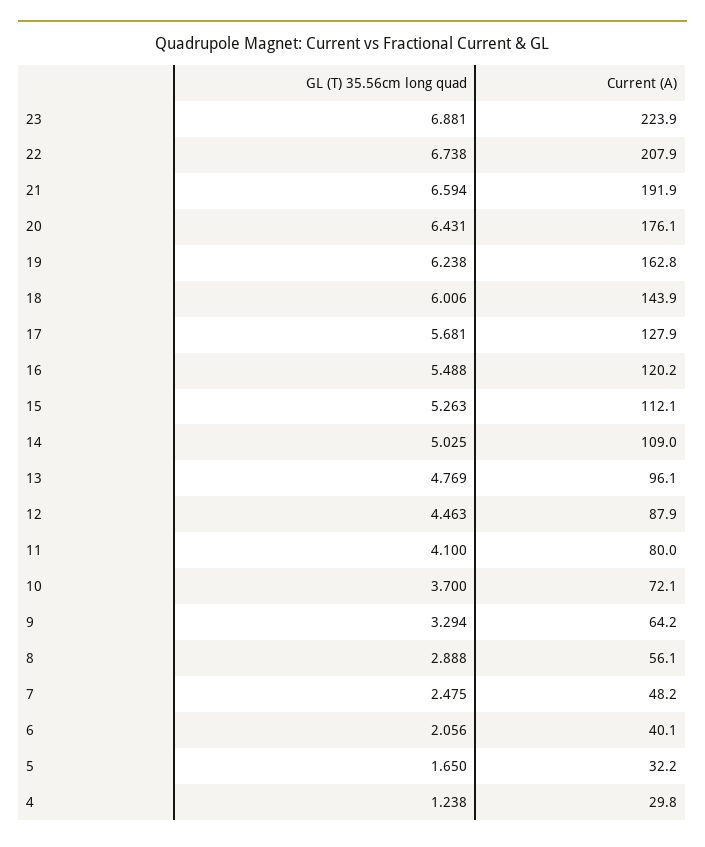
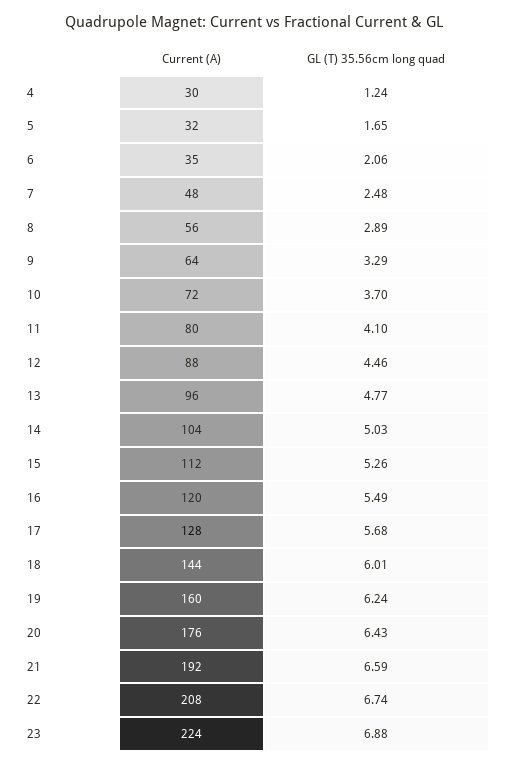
  {
    "GL (T) 35.56cm long quad": {
      "23": 6.881,
      "22": 6.738,
      "21": 6.594,
      "20": 6.431,
      "19": 6.238,
      "18": 6.006,
      "17": 5.681,
      "16": 5.488,
      "15": 5.263,
      "14": 5.025,
      "13": 4.769,
      "12": 4.463,
      "11": 4.1,
      "10": 3.7,
      "9": 3.294,
      "8": 2.888,
      "7": 2.475,
      "6": 2.056,
      "5": 1.65,
      "4": 1.238
    },
    "Current (A)": {
      "23": 223.9,
      "22": 207.9,
      "21": 191.9,
      "20": 176.1,
-     "19": 162.8,
+     "19": 160,
      "18": 143.9,
      "17": 127.9,
      "16": 120.2,
      "15": 112.1,
-     "14": 109,
+     "14": 104,
      "13": 96.1,
      "12": 87.9,
      "11": 80,
      "10": 72.1,
      "9": 64.2,
      "8": 56.1,
      "7": 48.2,
-     "6": 40.1,
+     "6": 35,
      "5": 32.2,
      "4": 29.8
    }
  }

